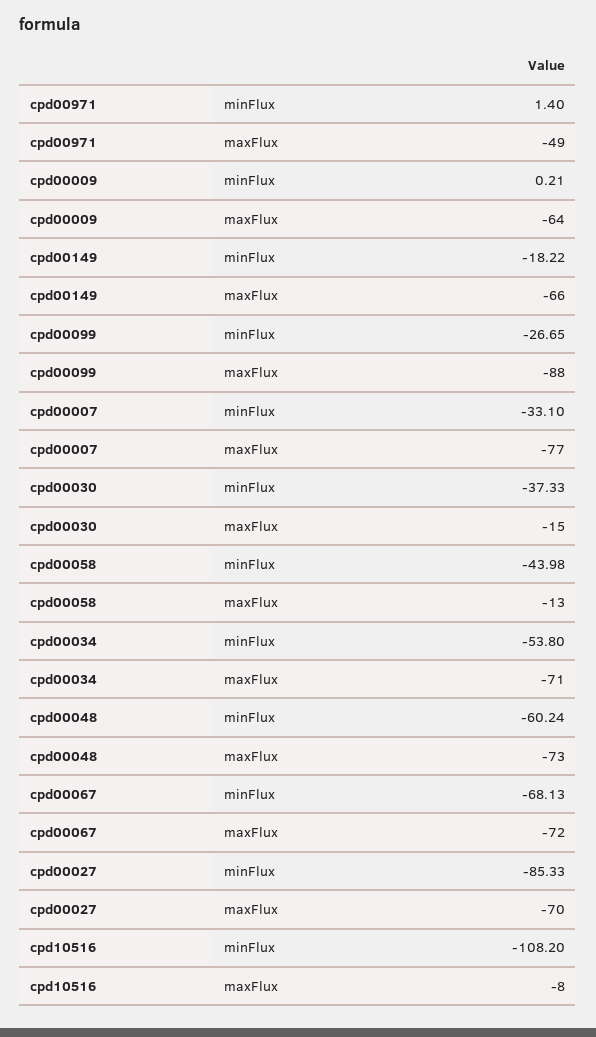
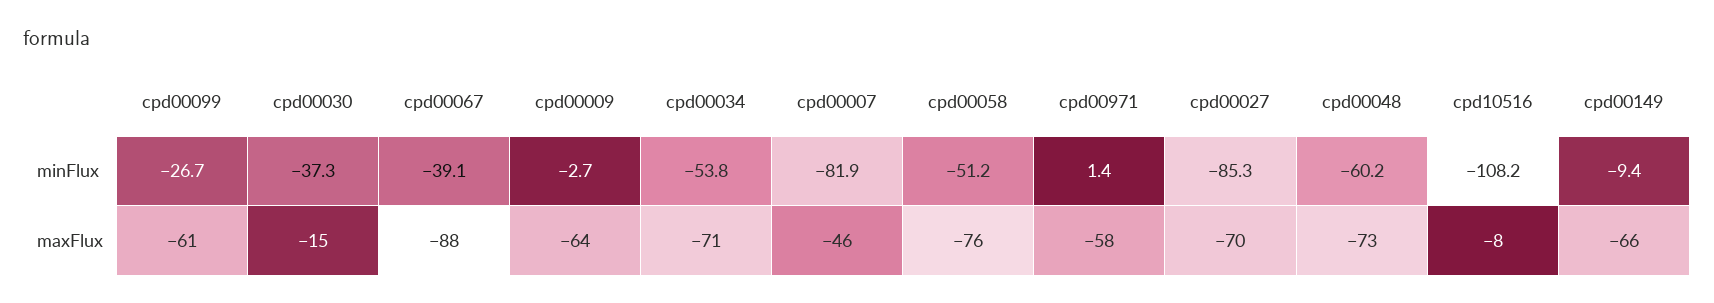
  {
    "cpd00971": {
      "minFlux": 1.4,
-     "maxFlux": -49
+     "maxFlux": -58
    },
    "cpd00009": {
-     "minFlux": 0.21,
+     "minFlux": -2.7,
      "maxFlux": -64
    },
    "cpd00149": {
-     "minFlux": -18.22,
+     "minFlux": -9.4,
      "maxFlux": -66
    },
    "cpd00099": {
      "minFlux": -26.65,
-     "maxFlux": -88
+     "maxFlux": -61
    },
    "cpd00007": {
-     "minFlux": -33.1,
+     "minFlux": -81.9,
-     "maxFlux": -77
+     "maxFlux": -46
    },
    "cpd00030": {
      "minFlux": -37.33,
      "maxFlux": -15
    },
    "cpd00058": {
-     "minFlux": -43.98,
+     "minFlux": -51.2,
-     "maxFlux": -13
+     "maxFlux": -76
    },
    "cpd00034": {
      "minFlux": -53.8,
      "maxFlux": -71
    },
    "cpd00048": {
      "minFlux": -60.24,
      "maxFlux": -73
    },
    "cpd00067": {
-     "minFlux": -68.13,
+     "minFlux": -39.1,
-     "maxFlux": -72
+     "maxFlux": -88
    },
    "cpd00027": {
      "minFlux": -85.33,
      "maxFlux": -70
    },
    "cpd10516": {
      "minFlux": -108.2,
      "maxFlux": -8
    }
  }

